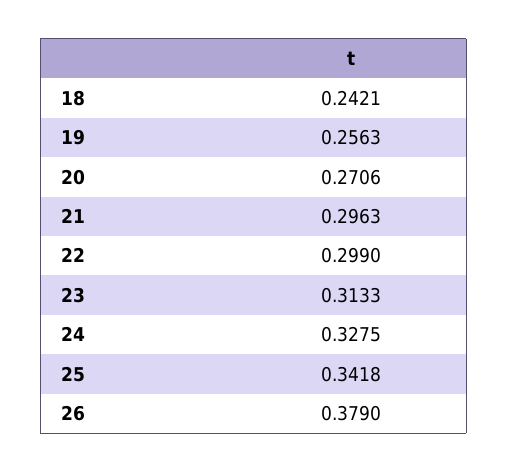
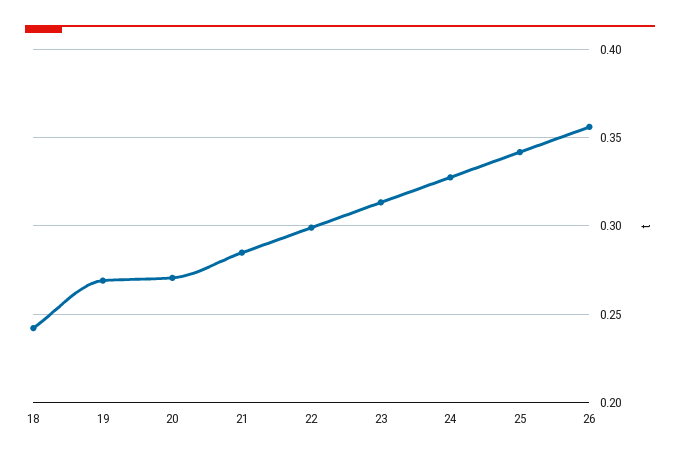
  {
    "18": 0.2421,
-   "19": 0.2563,
+   "19": 0.27,
    "20": 0.2706,
-   "21": 0.2963,
+   "21": 0.285,
    "22": 0.299,
    "23": 0.3133,
    "24": 0.3275,
    "25": 0.3418,
-   "26": 0.379
+   "26": 0.355
  }

